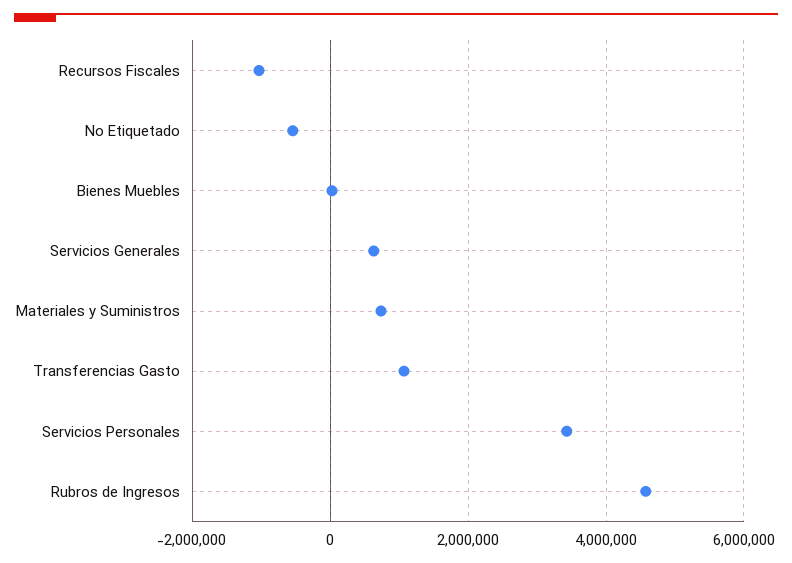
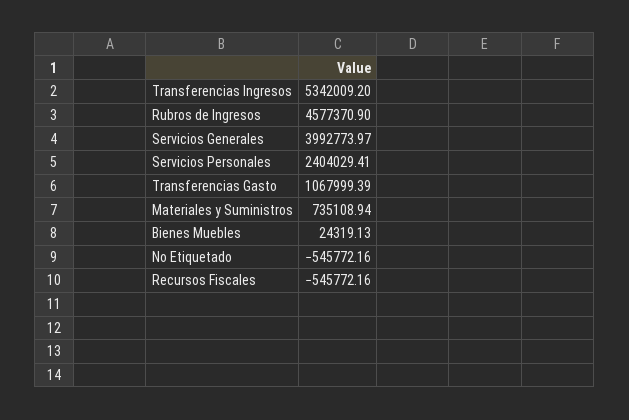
  {
-   "Recursos Fiscales": -1000000,
+   "Recursos Fiscales": -545772.16,
    "No Etiquetado": -545772.16,
    "Bienes Muebles": 24319.13,
-   "Servicios Generales": 600000,
+   "Servicios Generales": 3992773.97,
    "Materiales y Suministros": 735108.94,
    "Transferencias Gasto": 1067999.39,
-   "Servicios Personales": 3400000,
+   "Servicios Personales": 2404029.41,
-   "Rubros de Ingresos": 4577370.9
+   "Rubros de Ingresos": 4577370.9,
+   "Transferencias Ingresos": 5342009.2
  }

